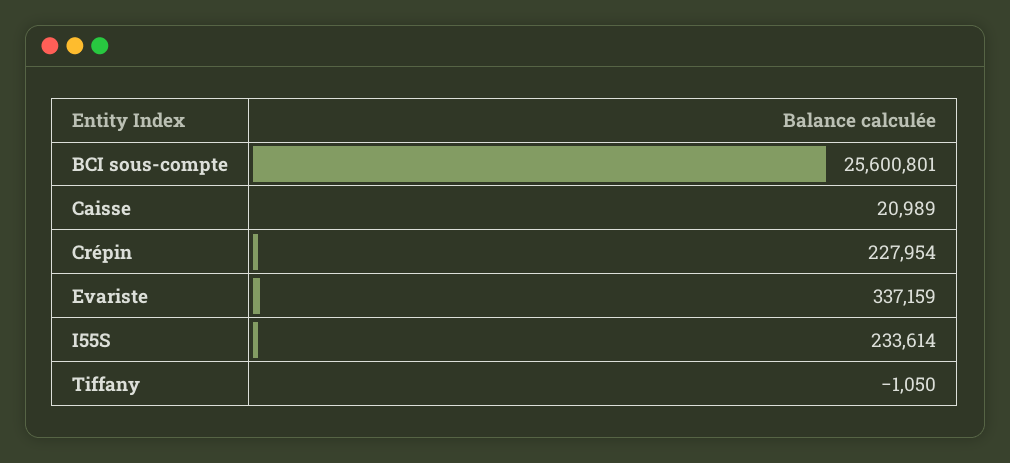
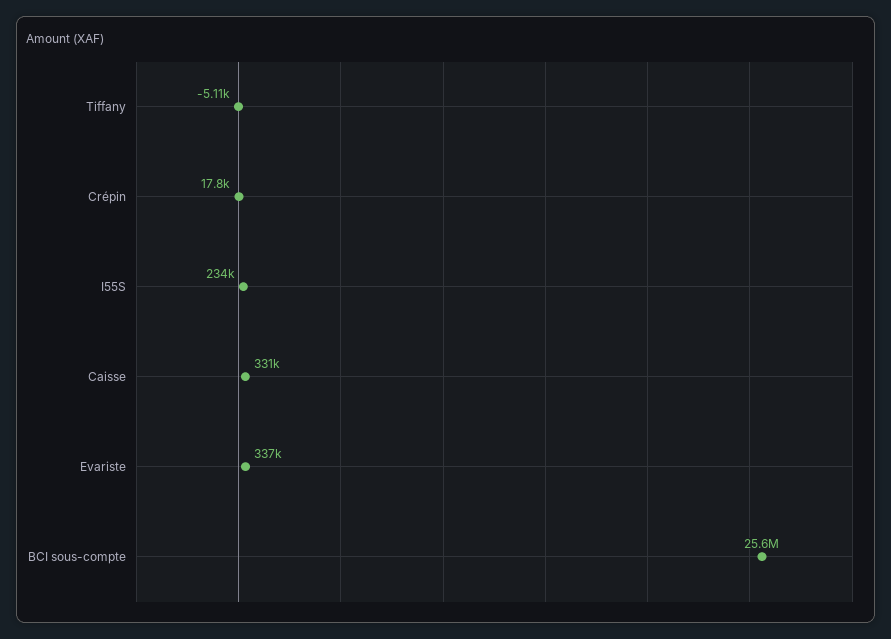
  {
    "BCI sous-compte": 25600801,
-   "Caisse": 20989,
+   "Caisse": 331000,
-   "Crépin": 227954,
+   "Crépin": 17800,
    "Evariste": 337159,
    "I55S": 233614,
-   "Tiffany": -1050
+   "Tiffany": -5110
  }

